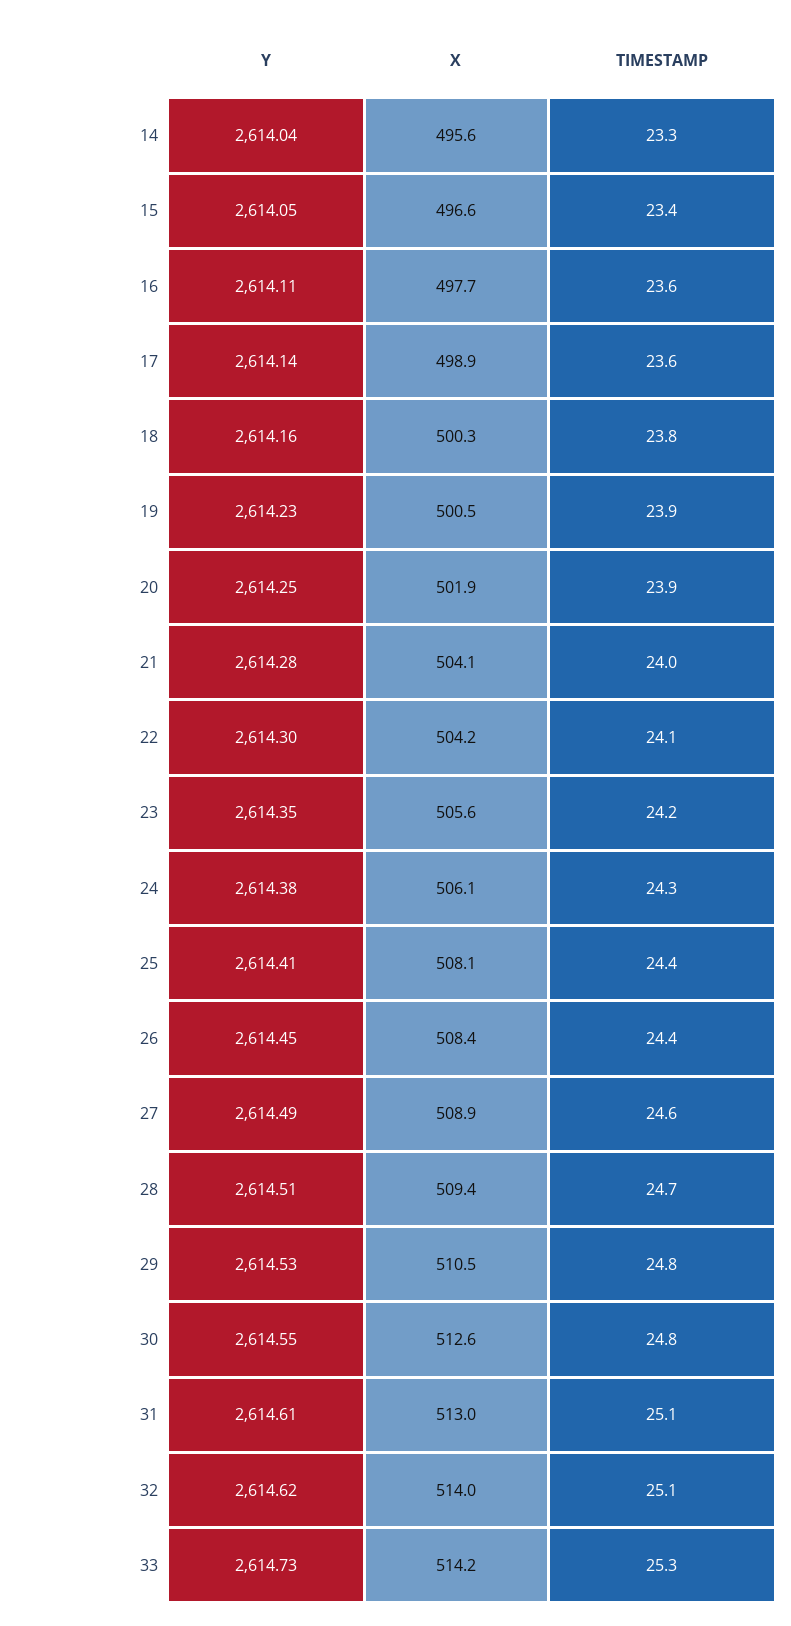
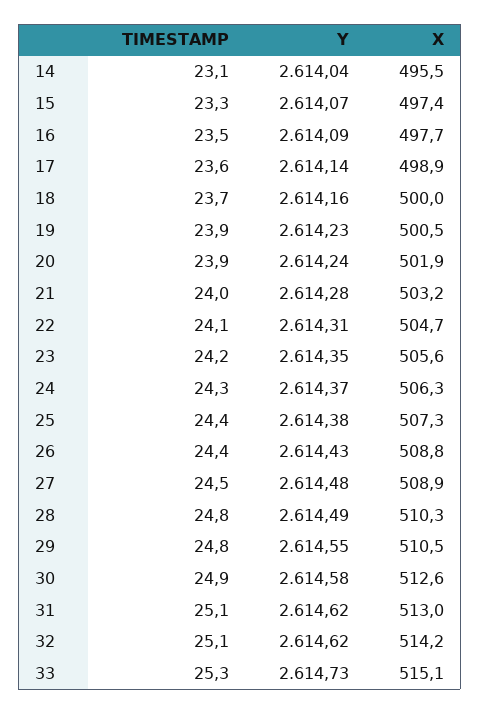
  {
    "Y": {
      "14": 2614.04,
-     "15": 2614.05,
+     "15": 2614.07,
-     "16": 2614.11,
+     "16": 2614.09,
      "17": 2614.14,
      "18": 2614.16,
      "19": 2614.23,
-     "20": 2614.25,
+     "20": 2614.24,
      "21": 2614.28,
-     "22": 2614.3,
+     "22": 2614.31,
      "23": 2614.35,
-     "24": 2614.38,
+     "24": 2614.37,
-     "25": 2614.41,
+     "25": 2614.38,
-     "26": 2614.45,
+     "26": 2614.43,
-     "27": 2614.49,
+     "27": 2614.48,
-     "28": 2614.51,
+     "28": 2614.49,
-     "29": 2614.53,
+     "29": 2614.55,
-     "30": 2614.55,
+     "30": 2614.58,
-     "31": 2614.61,
+     "31": 2614.62,
      "32": 2614.62,
      "33": 2614.73
    },
    "X": {
-     "14": 495.6,
+     "14": 495.5,
-     "15": 496.6,
+     "15": 497.4,
      "16": 497.7,
      "17": 498.9,
-     "18": 500.3,
+     "18": 500,
      "19": 500.5,
      "20": 501.9,
-     "21": 504.1,
+     "21": 503.2,
-     "22": 504.2,
+     "22": 504.7,
      "23": 505.6,
-     "24": 506.1,
+     "24": 506.3,
-     "25": 508.1,
+     "25": 507.3,
-     "26": 508.4,
+     "26": 508.8,
      "27": 508.9,
-     "28": 509.4,
+     "28": 510.3,
      "29": 510.5,
      "30": 512.6,
      "31": 513,
-     "32": 514,
+     "32": 514.2,
-     "33": 514.2
+     "33": 515.1
    },
    "TIMESTAMP": {
-     "14": 23.3,
+     "14": 23.1,
-     "15": 23.4,
+     "15": 23.3,
-     "16": 23.6,
+     "16": 23.5,
      "17": 23.6,
-     "18": 23.8,
+     "18": 23.7,
      "19": 23.9,
      "20": 23.9,
      "21": 24,
      "22": 24.1,
      "23": 24.2,
      "24": 24.3,
      "25": 24.4,
      "26": 24.4,
-     "27": 24.6,
+     "27": 24.5,
-     "28": 24.7,
+     "28": 24.8,
      "29": 24.8,
-     "30": 24.8,
+     "30": 24.9,
      "31": 25.1,
      "32": 25.1,
      "33": 25.3
    }
  }

